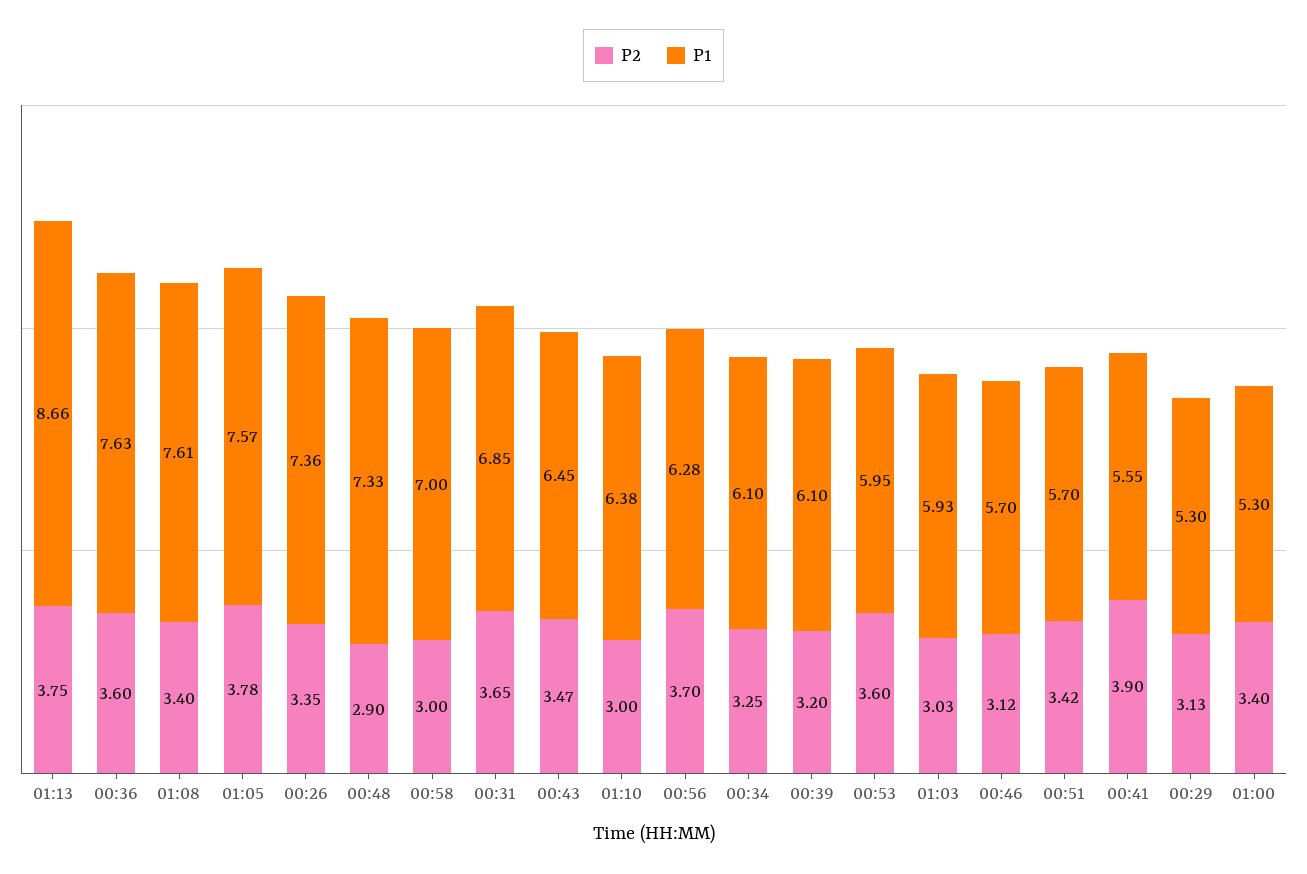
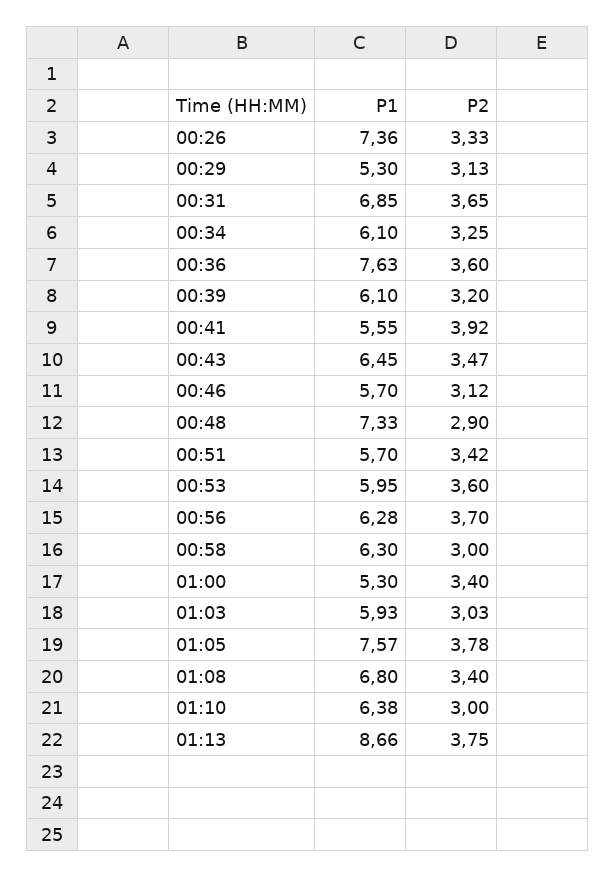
  {
    "P2": {
      "01:13": 3.75,
      "00:36": 3.6,
      "01:08": 3.4,
      "01:05": 3.78,
-     "00:26": 3.35,
+     "00:26": 3.33,
      "00:48": 2.9,
      "00:58": 3,
      "00:31": 3.65,
      "00:43": 3.47,
      "01:10": 3,
      "00:56": 3.7,
      "00:34": 3.25,
      "00:39": 3.2,
      "00:53": 3.6,
      "01:03": 3.03,
      "00:46": 3.12,
      "00:51": 3.42,
-     "00:41": 3.9,
+     "00:41": 3.92,
      "00:29": 3.13,
      "01:00": 3.4
    },
    "P1": {
      "01:13": 8.66,
      "00:36": 7.63,
-     "01:08": 7.61,
+     "01:08": 6.8,
      "01:05": 7.57,
      "00:26": 7.36,
      "00:48": 7.33,
-     "00:58": 7,
+     "00:58": 6.3,
      "00:31": 6.85,
      "00:43": 6.45,
      "01:10": 6.38,
      "00:56": 6.28,
      "00:34": 6.1,
      "00:39": 6.1,
      "00:53": 5.95,
      "01:03": 5.93,
      "00:46": 5.7,
      "00:51": 5.7,
      "00:41": 5.55,
      "00:29": 5.3,
      "01:00": 5.3
    }
  }

